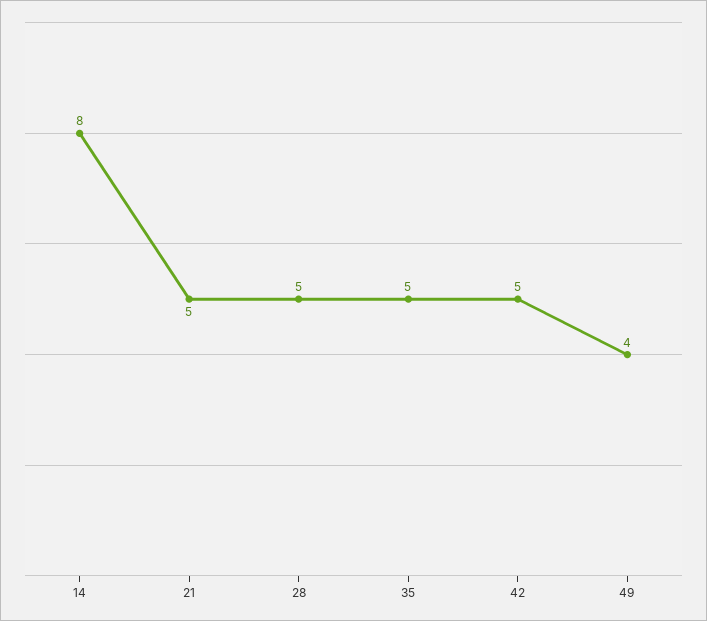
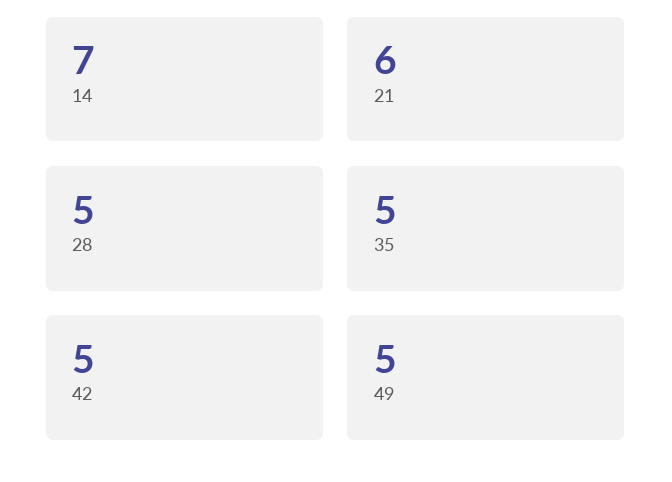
  {
-   "14": 8,
+   "14": 7,
-   "21": 5,
+   "21": 6,
    "28": 5,
    "35": 5,
    "42": 5,
-   "49": 4
+   "49": 5
  }

